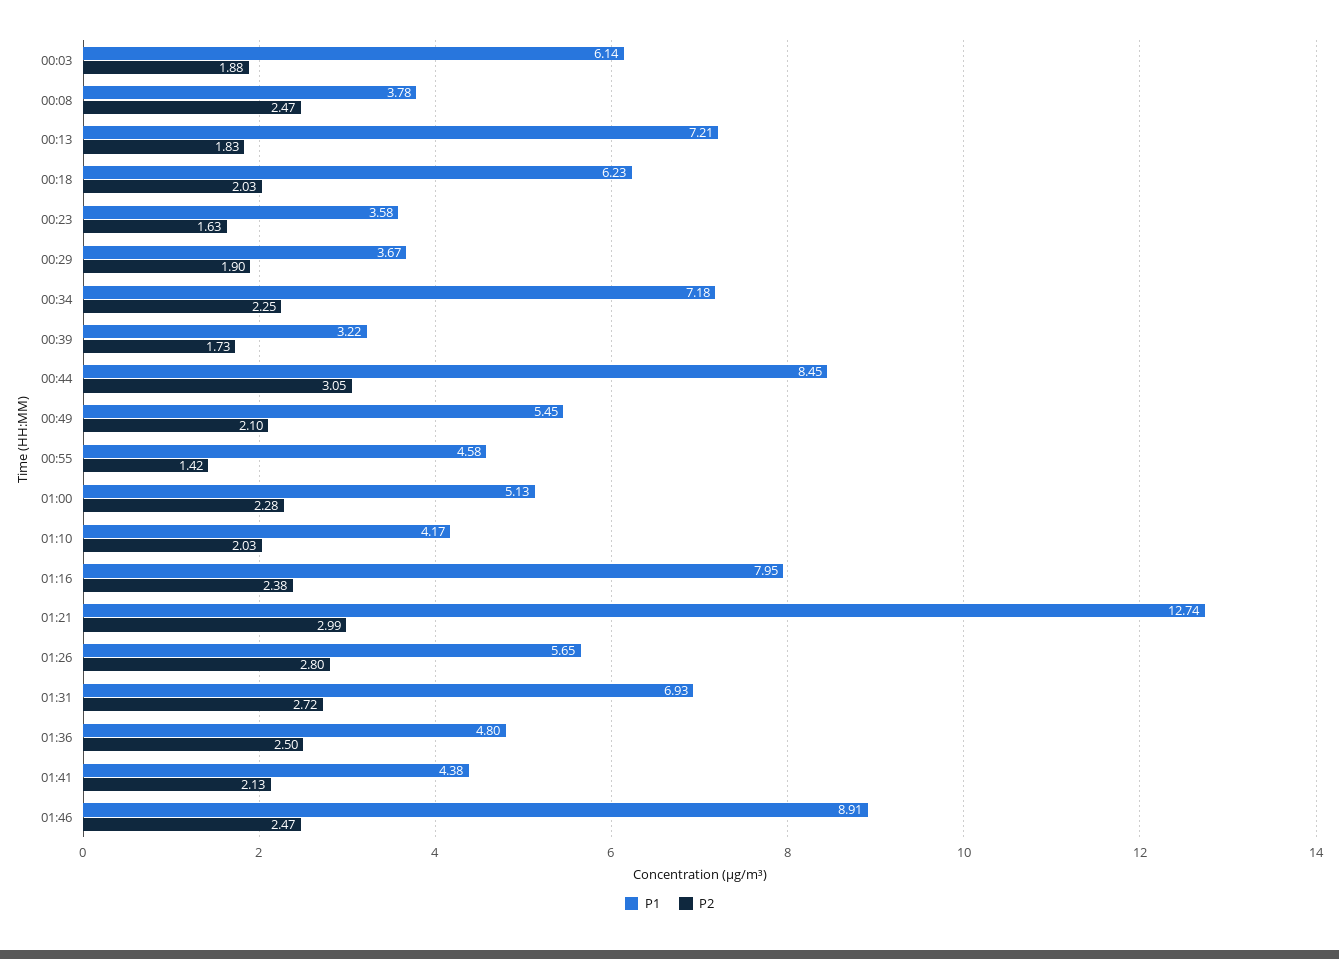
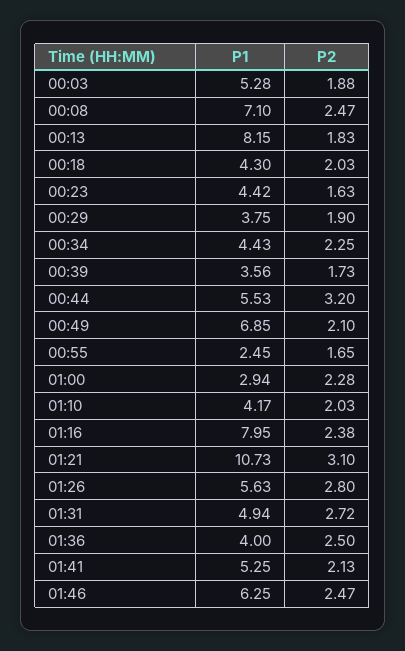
  {
    "P1": {
-     "00:03": 6.14,
+     "00:03": 5.28,
-     "00:08": 3.78,
+     "00:08": 7.1,
-     "00:13": 7.21,
+     "00:13": 8.15,
-     "00:18": 6.23,
+     "00:18": 4.3,
-     "00:23": 3.58,
+     "00:23": 4.42,
-     "00:29": 3.67,
+     "00:29": 3.75,
-     "00:34": 7.18,
+     "00:34": 4.43,
-     "00:39": 3.22,
+     "00:39": 3.56,
-     "00:44": 8.45,
+     "00:44": 5.53,
-     "00:49": 5.45,
+     "00:49": 6.85,
-     "00:55": 4.58,
+     "00:55": 2.45,
-     "01:00": 5.13,
+     "01:00": 2.94,
      "01:10": 4.17,
      "01:16": 7.95,
-     "01:21": 12.74,
+     "01:21": 10.73,
-     "01:26": 5.65,
+     "01:26": 5.63,
-     "01:31": 6.93,
+     "01:31": 4.94,
-     "01:36": 4.8,
+     "01:36": 4,
-     "01:41": 4.38,
+     "01:41": 5.25,
-     "01:46": 8.91
+     "01:46": 6.25
    },
    "P2": {
      "00:03": 1.88,
      "00:08": 2.47,
      "00:13": 1.83,
      "00:18": 2.03,
      "00:23": 1.63,
      "00:29": 1.9,
      "00:34": 2.25,
      "00:39": 1.73,
-     "00:44": 3.05,
+     "00:44": 3.2,
      "00:49": 2.1,
-     "00:55": 1.42,
+     "00:55": 1.65,
      "01:00": 2.28,
      "01:10": 2.03,
      "01:16": 2.38,
-     "01:21": 2.99,
+     "01:21": 3.1,
      "01:26": 2.8,
      "01:31": 2.72,
      "01:36": 2.5,
      "01:41": 2.13,
      "01:46": 2.47
    }
  }

